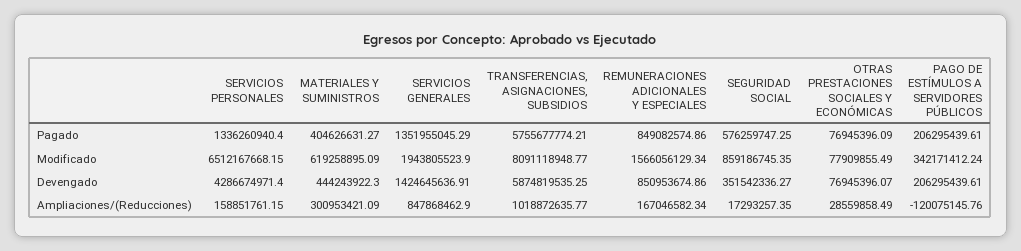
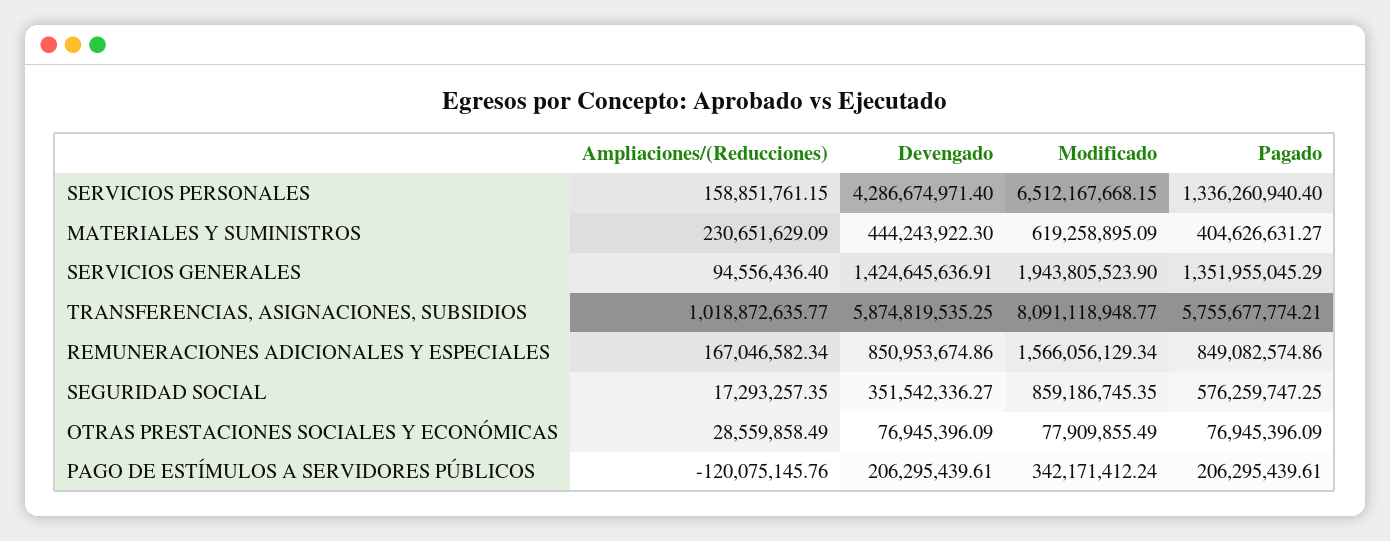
  {
    "SERVICIOS PERSONALES": {
      "Pagado": 1336260940.4,
      "Modificado": 6512167668.15,
      "Devengado": 4286674971.4,
      "Ampliaciones/(Reducciones)": 158851761.15
    },
    "MATERIALES Y SUMINISTROS": {
      "Pagado": 404626631.27,
      "Modificado": 619258895.09,
      "Devengado": 444243922.3,
-     "Ampliaciones/(Reducciones)": 300953421.09
+     "Ampliaciones/(Reducciones)": 230651629.09
    },
    "SERVICIOS GENERALES": {
      "Pagado": 1351955045.29,
      "Modificado": 1943805523.9,
      "Devengado": 1424645636.91,
-     "Ampliaciones/(Reducciones)": 847868462.9
+     "Ampliaciones/(Reducciones)": 94556436.4
    },
    "TRANSFERENCIAS, ASIGNACIONES, SUBSIDIOS": {
      "Pagado": 5755677774.21,
      "Modificado": 8091118948.77,
      "Devengado": 5874819535.25,
      "Ampliaciones/(Reducciones)": 1018872635.77
    },
    "REMUNERACIONES ADICIONALES Y ESPECIALES": {
      "Pagado": 849082574.86,
      "Modificado": 1566056129.34,
      "Devengado": 850953674.86,
      "Ampliaciones/(Reducciones)": 167046582.34
    },
    "SEGURIDAD SOCIAL": {
      "Pagado": 576259747.25,
      "Modificado": 859186745.35,
      "Devengado": 351542336.27,
      "Ampliaciones/(Reducciones)": 17293257.35
    },
    "OTRAS PRESTACIONES SOCIALES Y ECONÓMICAS": {
      "Pagado": 76945396.09,
      "Modificado": 77909855.49,
-     "Devengado": 76945396.07,
+     "Devengado": 76945396.09,
      "Ampliaciones/(Reducciones)": 28559858.49
    },
    "PAGO DE ESTÍMULOS A SERVIDORES PÚBLICOS": {
      "Pagado": 206295439.61,
      "Modificado": 342171412.24,
      "Devengado": 206295439.61,
      "Ampliaciones/(Reducciones)": -120075145.76
    }
  }

